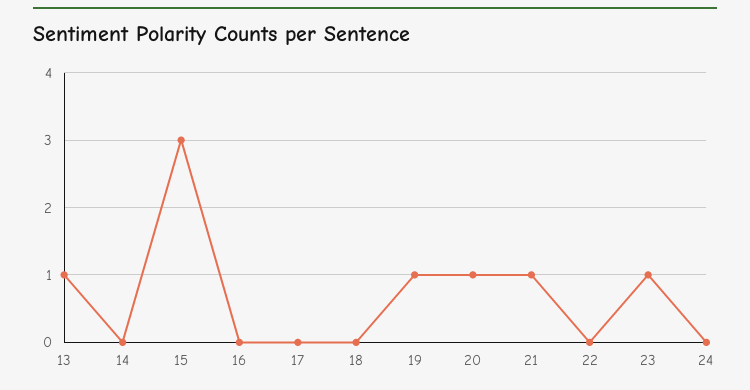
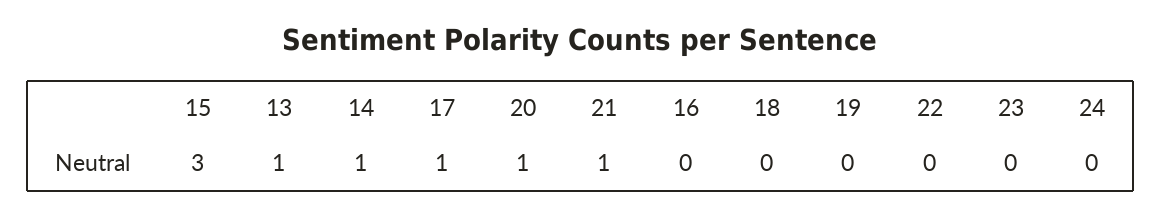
  {
    "13": 1,
-   "14": 0,
+   "14": 1,
    "15": 3,
    "16": 0,
-   "17": 0,
+   "17": 1,
    "18": 0,
-   "19": 1,
+   "19": 0,
    "20": 1,
    "21": 1,
    "22": 0,
-   "23": 1,
+   "23": 0,
    "24": 0
  }

